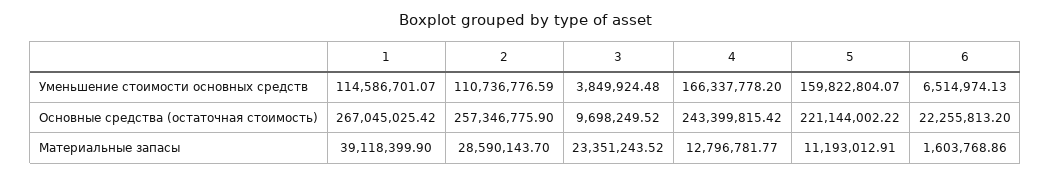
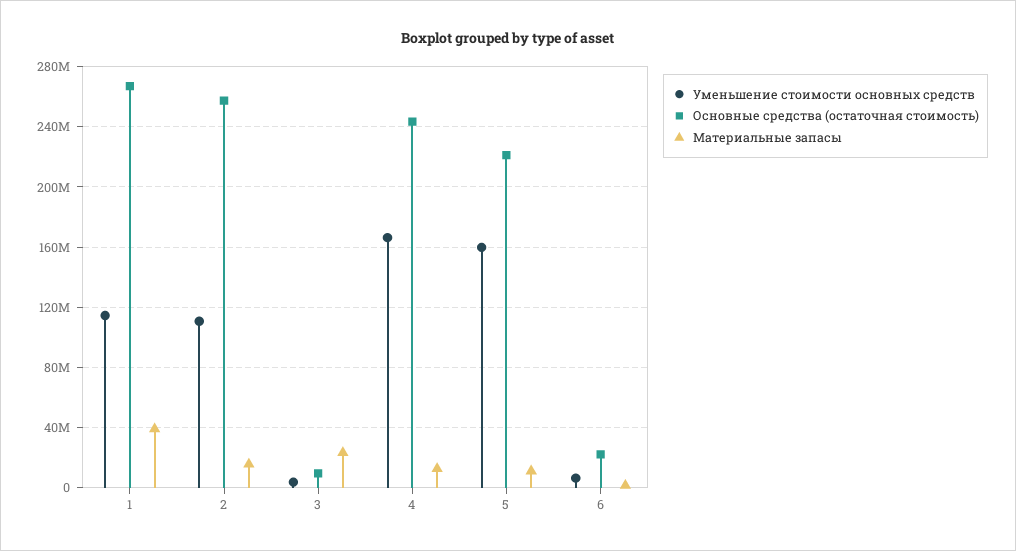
  {
    "Уменьшение стоимости основных средств": {
      "1": 114586701.07,
      "2": 110736776.59,
      "3": 3849924.48,
      "4": 166337778.2,
      "5": 159822804.07,
      "6": 6514974.13
    },
    "Основные средства (остаточная стоимость)": {
      "1": 267045025.42,
      "2": 257346775.9,
      "3": 9698249.52,
      "4": 243399815.42,
      "5": 221144002.22,
      "6": 22255813.2
    },
    "Материальные запасы": {
      "1": 39118399.9,
-     "2": 28590143.7,
+     "2": 15000000,
      "3": 23351243.52,
      "4": 12796781.77,
      "5": 11193012.91,
      "6": 1603768.86
    }
  }

